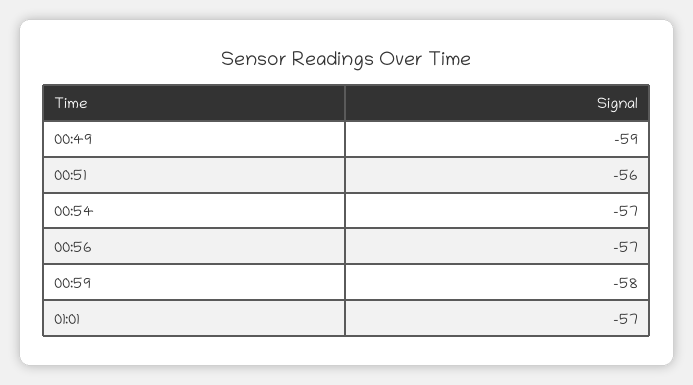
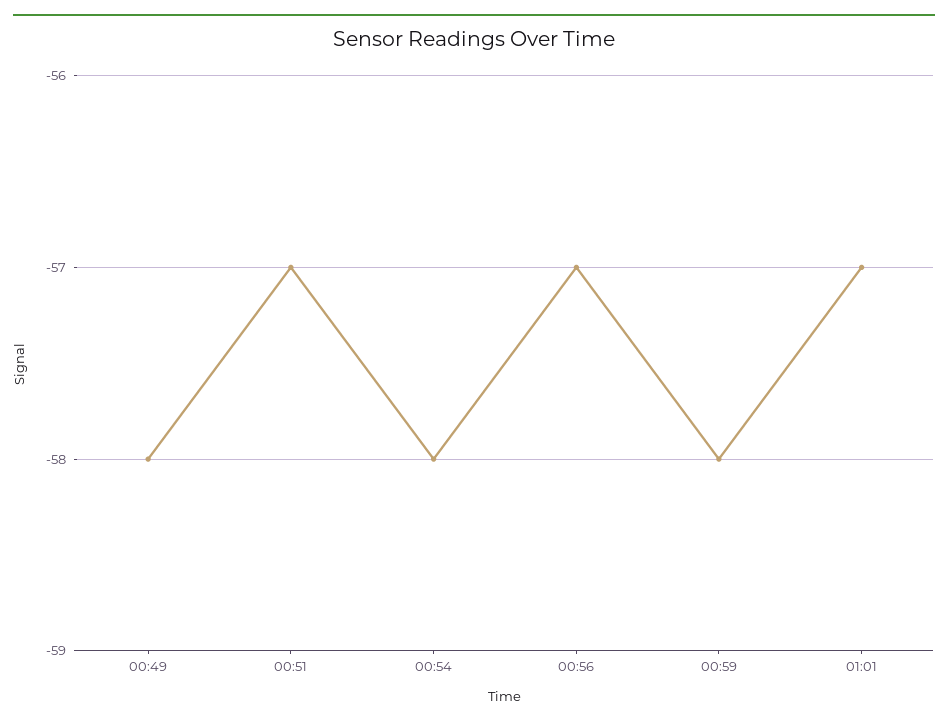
  {
-   "00:49": -59,
+   "00:49": -58,
-   "00:51": -56,
+   "00:51": -57,
-   "00:54": -57,
+   "00:54": -58,
    "00:56": -57,
    "00:59": -58,
    "01:01": -57
  }

